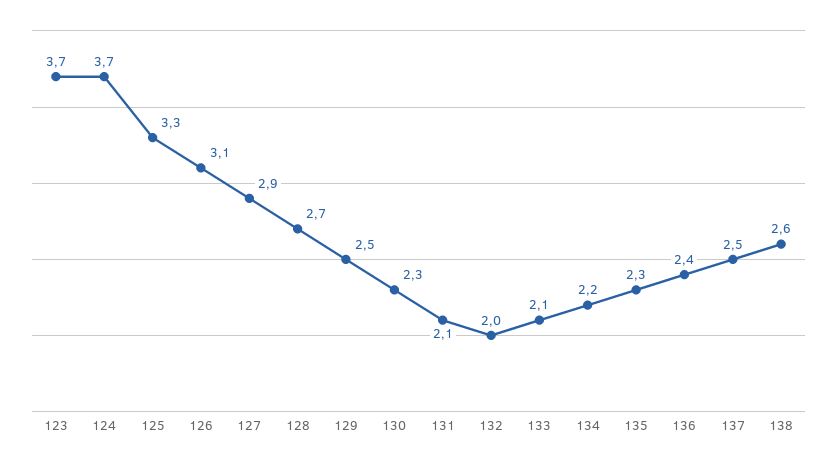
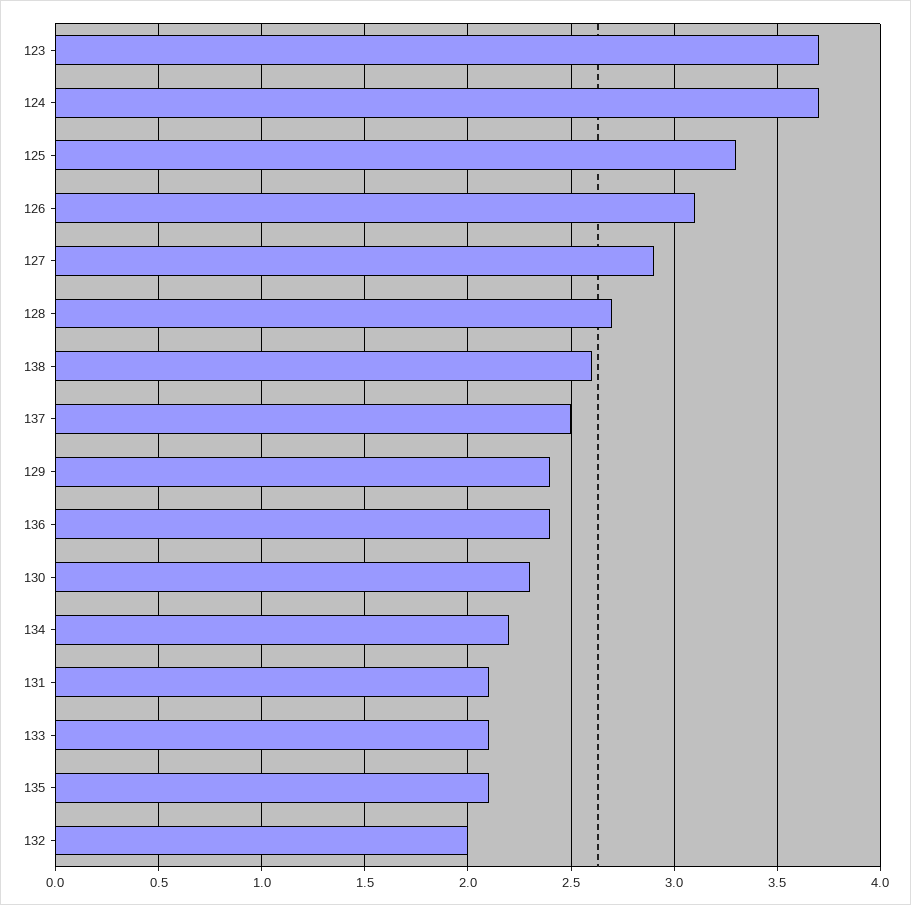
  {
    "123": 3.7,
    "124": 3.7,
    "125": 3.3,
    "126": 3.1,
    "127": 2.9,
    "128": 2.7,
-   "129": 2.5,
+   "129": 2.4,
    "130": 2.3,
    "131": 2.1,
    "132": 2,
    "133": 2.1,
    "134": 2.2,
-   "135": 2.3,
+   "135": 2.1,
    "136": 2.4,
    "137": 2.5,
    "138": 2.6
  }

